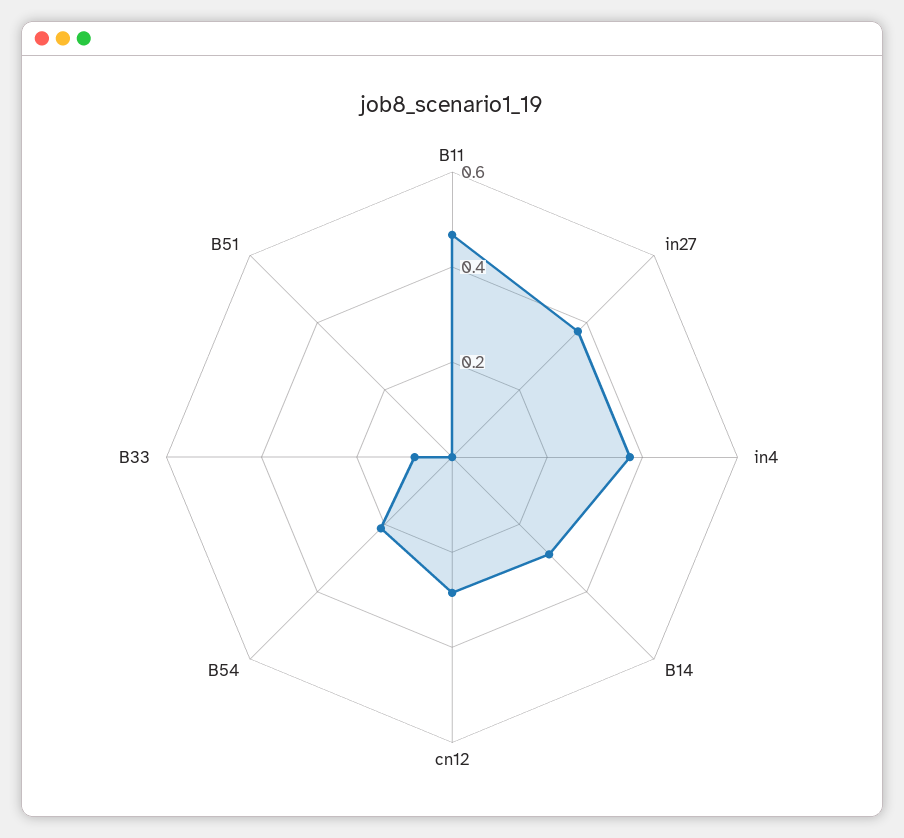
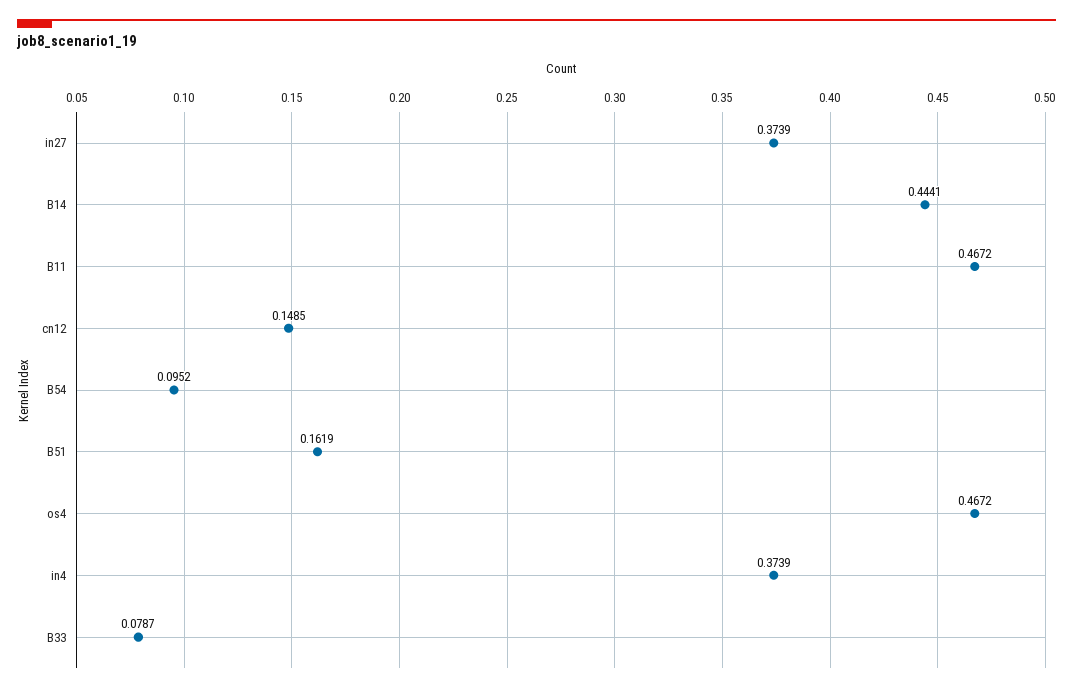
  {
    "B11": 0.4672,
    "in27": 0.3739,
    "in4": 0.3739,
-   "B14": 0.3,
+   "B14": 0.4441,
-   "cn12": 0.3,
+   "cn12": 0.1485,
-   "B54": 0.2,
+   "B54": 0.0952,
    "B33": 0.0787,
-   "B51": 0
+   "B51": 0.1619,
+   "os4": 0.4672
  }

